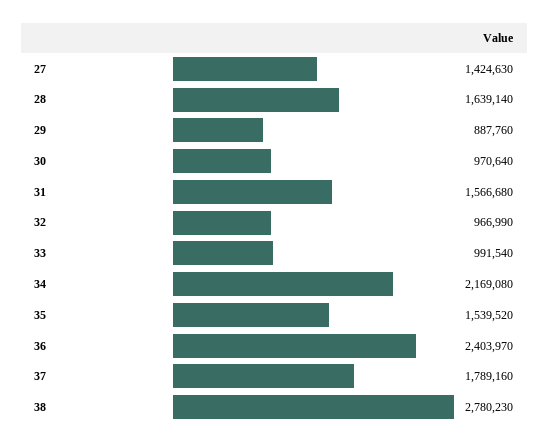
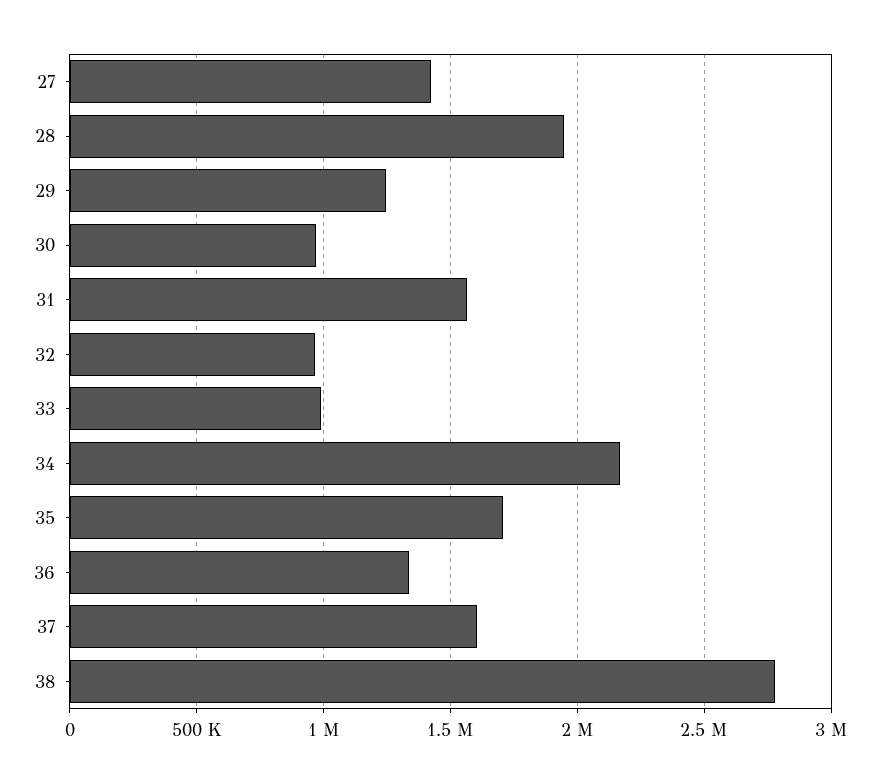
  {
    "27": 1424630,
-   "28": 1639140,
+   "28": 1950000,
-   "29": 887760,
+   "29": 1250000,
    "30": 970640,
    "31": 1566680,
    "32": 966990,
    "33": 991540,
    "34": 2169080,
-   "35": 1539520,
+   "35": 1700000,
-   "36": 2403970,
+   "36": 1350000,
-   "37": 1789160,
+   "37": 1600000,
    "38": 2780230
  }

